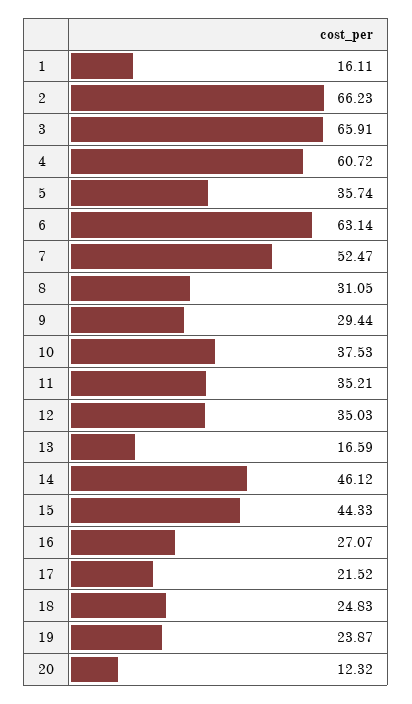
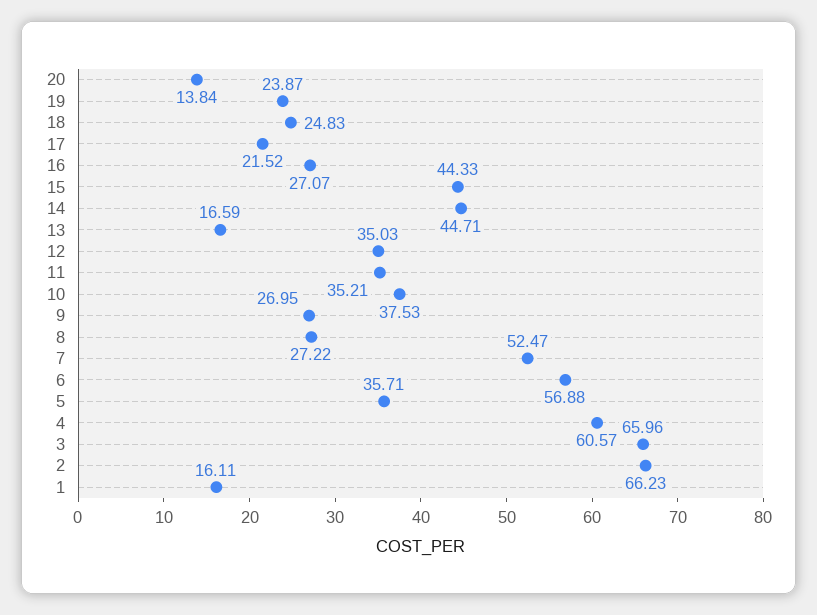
  {
    "1": 16.11,
    "2": 66.23,
-   "3": 65.91,
+   "3": 65.96,
-   "4": 60.72,
+   "4": 60.57,
-   "5": 35.74,
+   "5": 35.71,
-   "6": 63.14,
+   "6": 56.88,
    "7": 52.47,
-   "8": 31.05,
+   "8": 27.22,
-   "9": 29.44,
+   "9": 26.95,
    "10": 37.53,
    "11": 35.21,
    "12": 35.03,
    "13": 16.59,
-   "14": 46.12,
+   "14": 44.71,
    "15": 44.33,
    "16": 27.07,
    "17": 21.52,
    "18": 24.83,
    "19": 23.87,
-   "20": 12.32
+   "20": 13.84
  }

